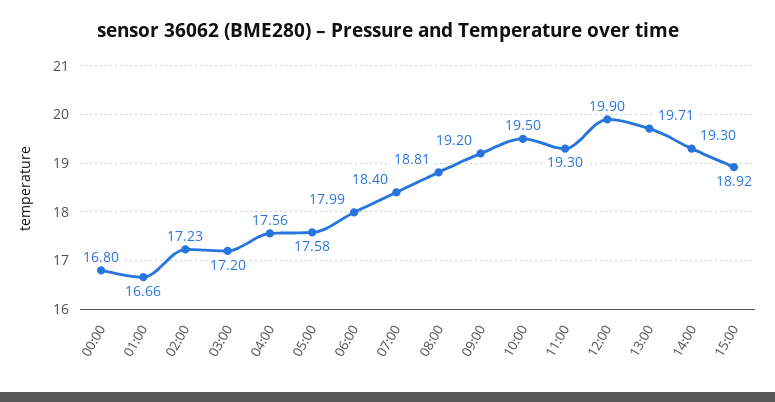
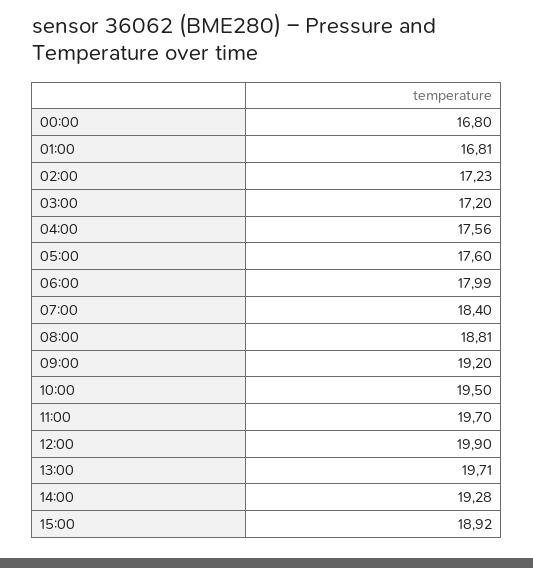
  {
    "00:00": 16.8,
-   "01:00": 16.66,
+   "01:00": 16.81,
    "02:00": 17.23,
    "03:00": 17.2,
    "04:00": 17.56,
-   "05:00": 17.58,
+   "05:00": 17.6,
    "06:00": 17.99,
    "07:00": 18.4,
    "08:00": 18.81,
    "09:00": 19.2,
    "10:00": 19.5,
-   "11:00": 19.3,
+   "11:00": 19.7,
    "12:00": 19.9,
    "13:00": 19.71,
-   "14:00": 19.3,
+   "14:00": 19.28,
    "15:00": 18.92
  }

